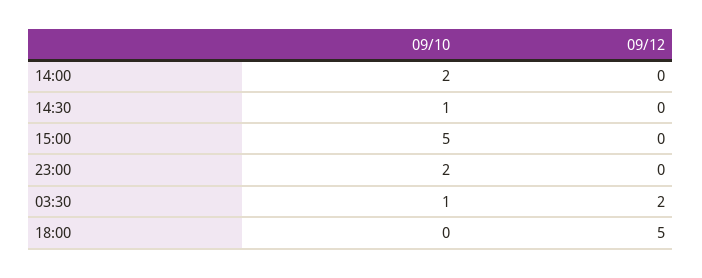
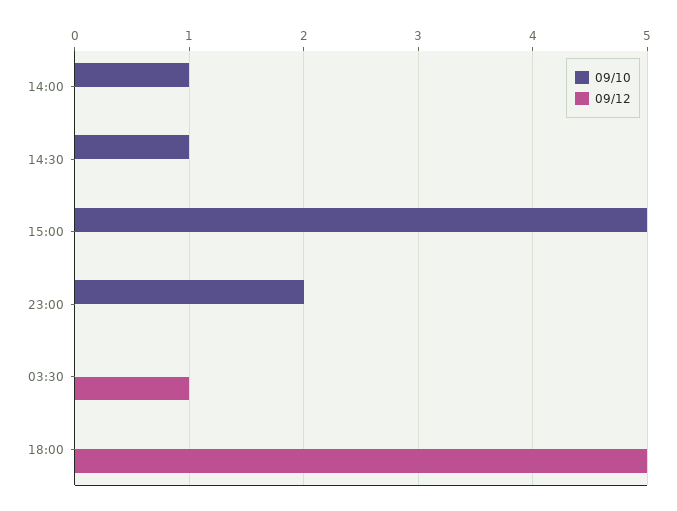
  {
    "09/10": {
-     "14:00": 2,
+     "14:00": 1,
      "14:30": 1,
      "15:00": 5,
      "23:00": 2,
-     "03:30": 1,
+     "03:30": 0,
      "18:00": 0
    },
    "09/12": {
      "14:00": 0,
      "14:30": 0,
      "15:00": 0,
      "23:00": 0,
-     "03:30": 2,
+     "03:30": 1,
      "18:00": 5
    }
  }

